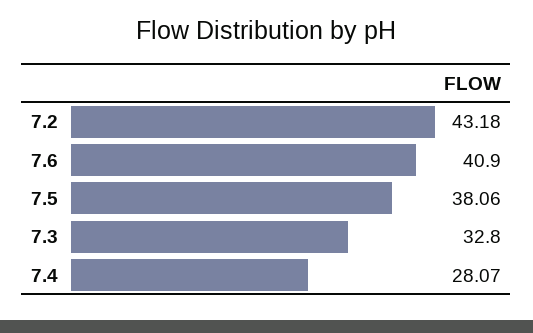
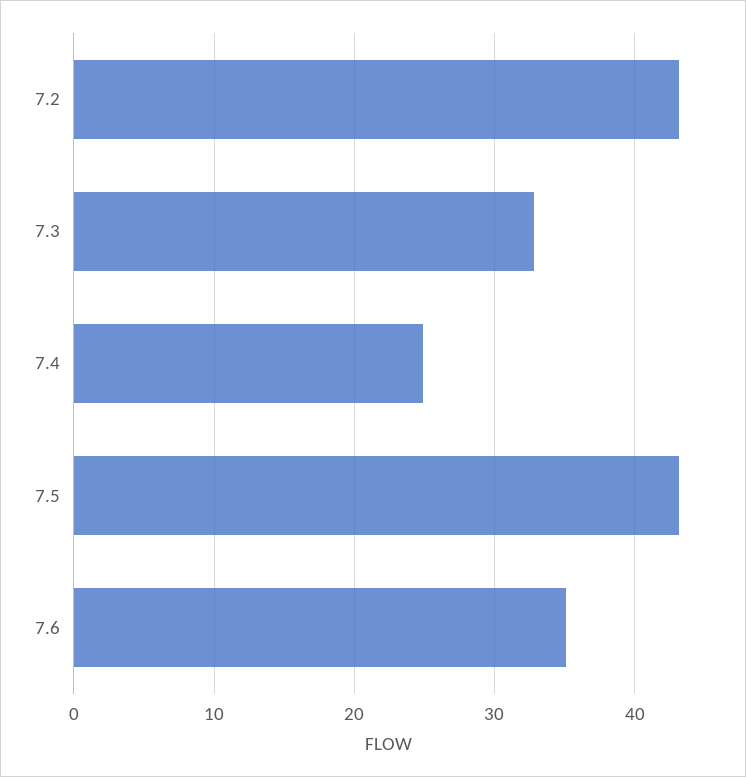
  {
    "7.2": 43.18,
-   "7.6": 40.9,
+   "7.6": 35,
-   "7.5": 38.06,
+   "7.5": 43,
    "7.3": 32.8,
-   "7.4": 28.07
+   "7.4": 25
  }

